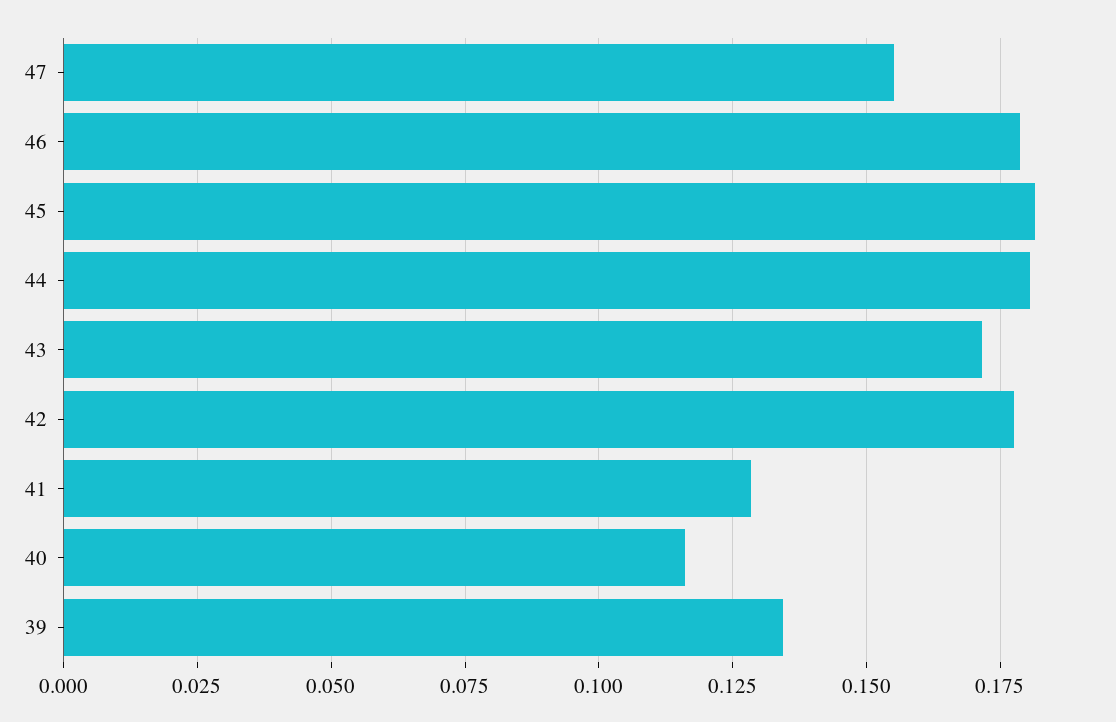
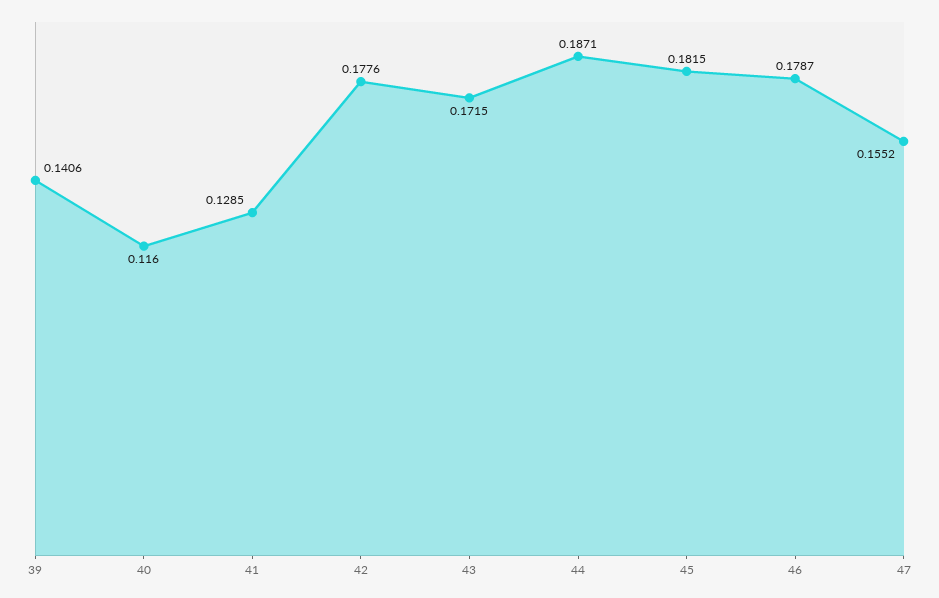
  {
    "47": 0.1552,
    "46": 0.1787,
    "45": 0.1815,
-   "44": 0.18,
+   "44": 0.1871,
    "43": 0.1715,
    "42": 0.1776,
    "41": 0.1285,
    "40": 0.116,
-   "39": 0.135
+   "39": 0.1406
  }

